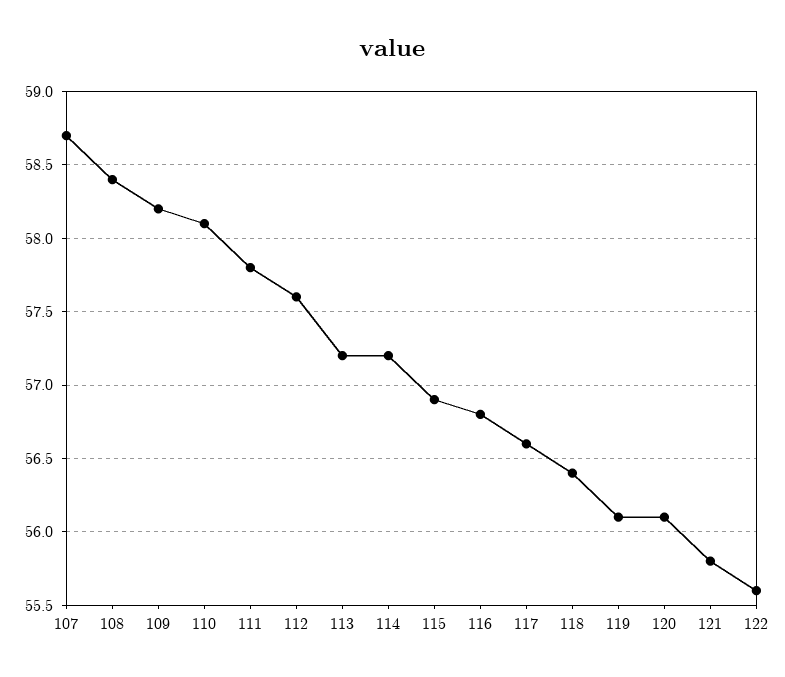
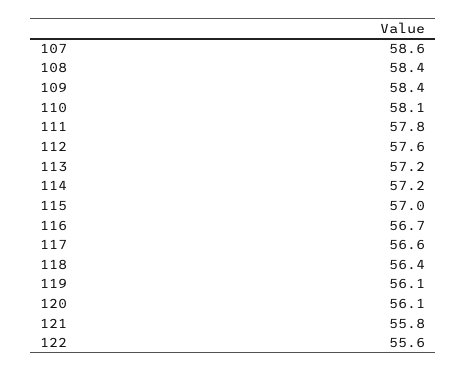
  {
-   "107": 58.7,
+   "107": 58.6,
    "108": 58.4,
-   "109": 58.2,
+   "109": 58.4,
    "110": 58.1,
    "111": 57.8,
    "112": 57.6,
    "113": 57.2,
    "114": 57.2,
-   "115": 56.9,
+   "115": 57,
-   "116": 56.8,
+   "116": 56.7,
    "117": 56.6,
    "118": 56.4,
    "119": 56.1,
    "120": 56.1,
    "121": 55.8,
    "122": 55.6
  }

